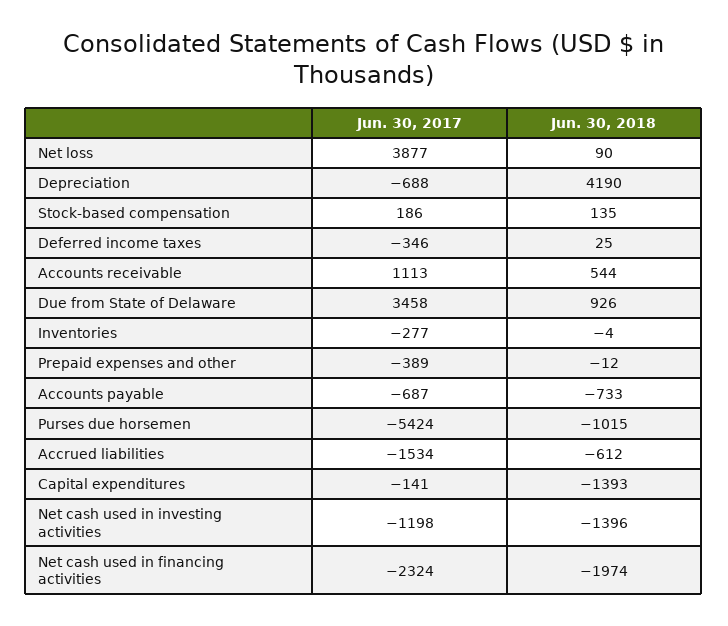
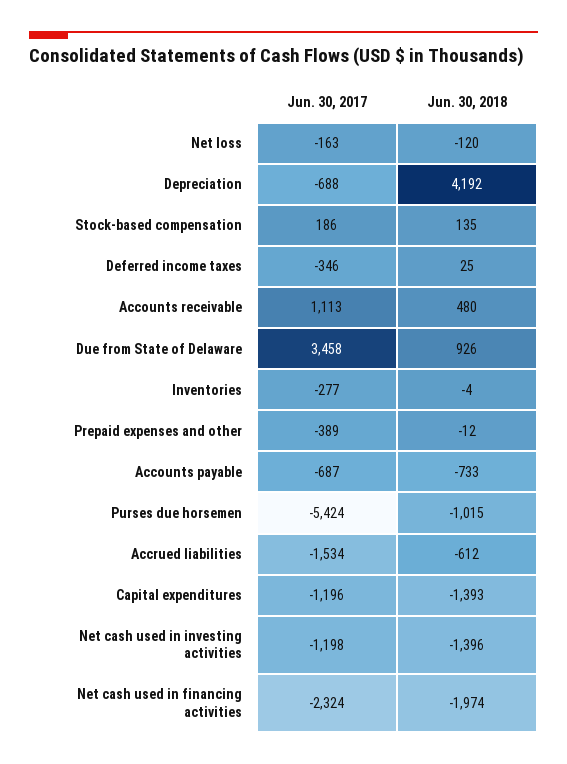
  {
    "Jun. 30, 2017": {
-     "Net loss": 3877,
+     "Net loss": -163,
      "Depreciation": -688,
      "Stock-based compensation": 186,
      "Deferred income taxes": -346,
      "Accounts receivable": 1113,
      "Due from State of Delaware": 3458,
      "Inventories": -277,
      "Prepaid expenses and other": -389,
      "Accounts payable": -687,
      "Purses due horsemen": -5424,
      "Accrued liabilities": -1534,
-     "Capital expenditures": -141,
+     "Capital expenditures": -1196,
      "Net cash used in investing activities": -1198,
      "Net cash used in financing activities": -2324
    },
    "Jun. 30, 2018": {
-     "Net loss": 90,
+     "Net loss": -120,
-     "Depreciation": 4190,
+     "Depreciation": 4192,
      "Stock-based compensation": 135,
      "Deferred income taxes": 25,
-     "Accounts receivable": 544,
+     "Accounts receivable": 480,
      "Due from State of Delaware": 926,
      "Inventories": -4,
      "Prepaid expenses and other": -12,
      "Accounts payable": -733,
      "Purses due horsemen": -1015,
      "Accrued liabilities": -612,
      "Capital expenditures": -1393,
      "Net cash used in investing activities": -1396,
      "Net cash used in financing activities": -1974
    }
  }

